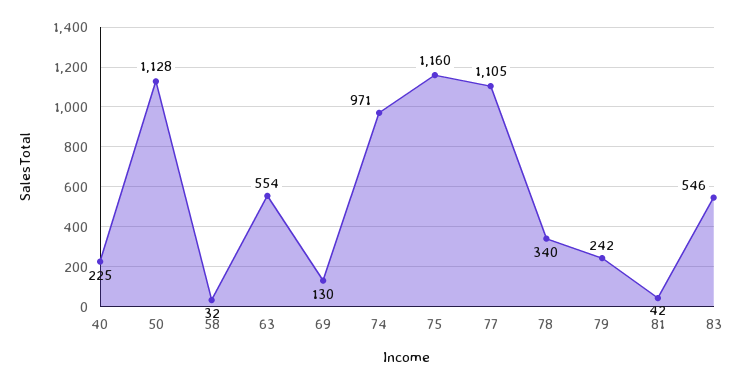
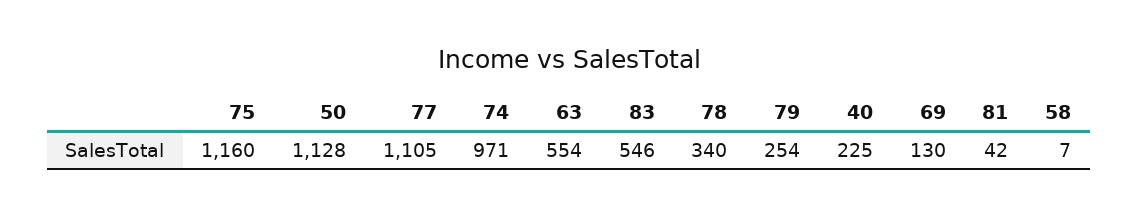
  {
    "40": 225,
    "50": 1128,
-   "58": 32,
+   "58": 7,
    "63": 554,
    "69": 130,
    "74": 971,
    "75": 1160,
    "77": 1105,
    "78": 340,
-   "79": 242,
+   "79": 254,
    "81": 42,
    "83": 546
  }

